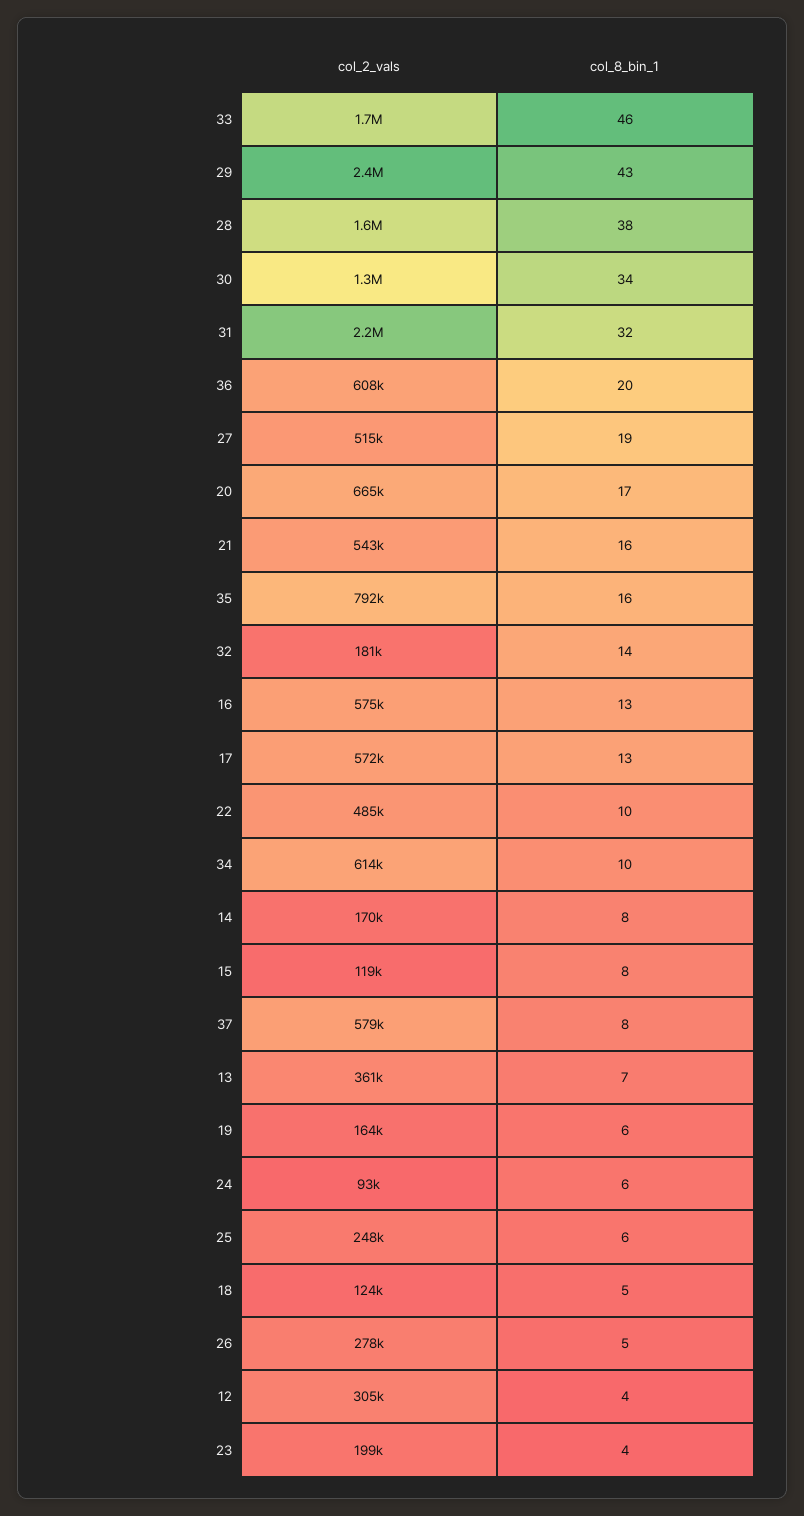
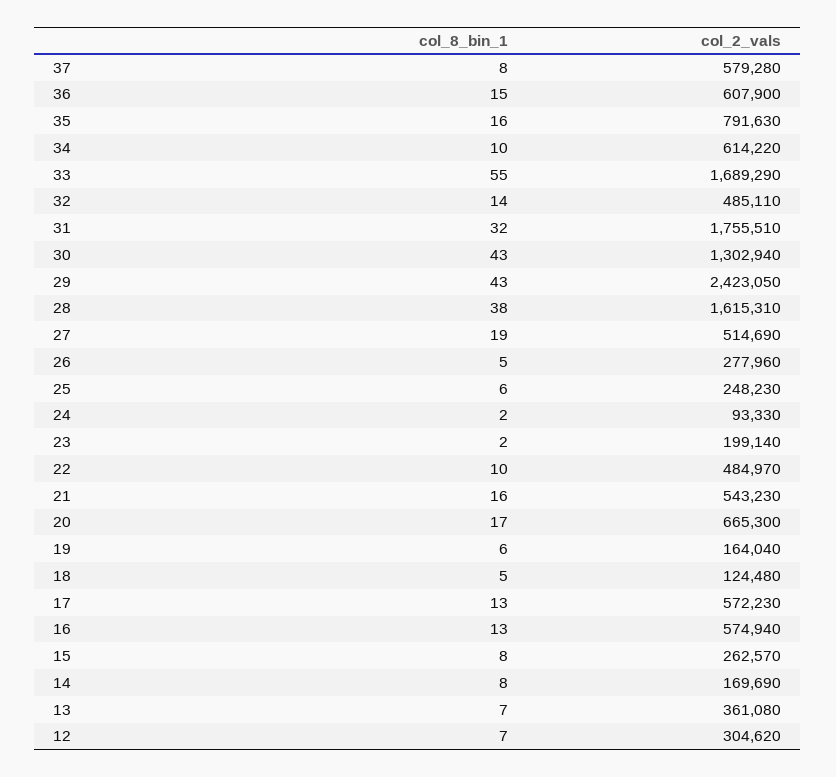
  {
    "col_2_vals": {
      "33": 1689290,
      "29": 2423050,
      "28": 1615310,
      "30": 1302940,
-     "31": 2200000,
+     "31": 1755510,
      "36": 607900,
      "27": 514690,
      "20": 665300,
      "21": 543230,
      "35": 791630,
-     "32": 181000,
+     "32": 485110,
      "16": 574940,
      "17": 572230,
      "22": 484970,
      "34": 614220,
      "14": 169690,
-     "15": 119000,
+     "15": 262570,
      "37": 579280,
      "13": 361080,
      "19": 164040,
      "24": 93330,
      "25": 248230,
      "18": 124480,
      "26": 277960,
      "12": 304620,
      "23": 199140
    },
    "col_8_bin_1": {
-     "33": 46,
+     "33": 55,
      "29": 43,
      "28": 38,
-     "30": 34,
+     "30": 43,
      "31": 32,
-     "36": 20,
+     "36": 15,
      "27": 19,
      "20": 17,
      "21": 16,
      "35": 16,
      "32": 14,
      "16": 13,
      "17": 13,
      "22": 10,
      "34": 10,
      "14": 8,
      "15": 8,
      "37": 8,
      "13": 7,
      "19": 6,
-     "24": 6,
+     "24": 2,
      "25": 6,
      "18": 5,
      "26": 5,
-     "12": 4,
+     "12": 7,
-     "23": 4
+     "23": 2
    }
  }

